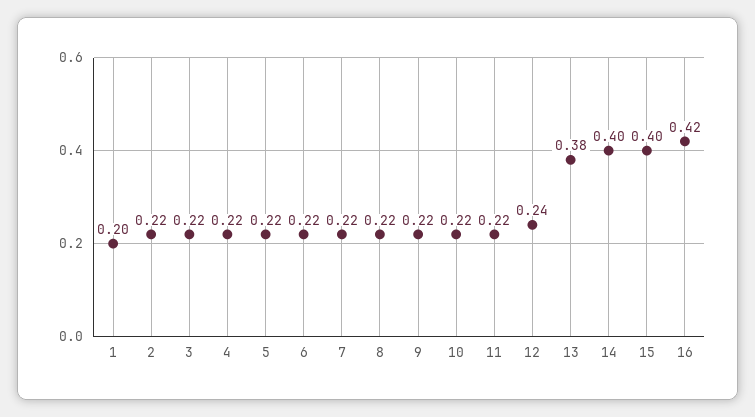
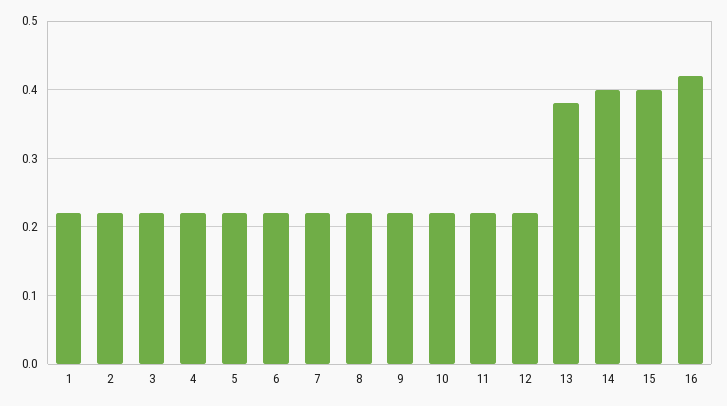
  {
-   "1": 0.2,
+   "1": 0.22,
    "2": 0.22,
    "3": 0.22,
    "4": 0.22,
    "5": 0.22,
    "6": 0.22,
    "7": 0.22,
    "8": 0.22,
    "9": 0.22,
    "10": 0.22,
    "11": 0.22,
-   "12": 0.24,
+   "12": 0.22,
    "13": 0.38,
    "14": 0.4,
    "15": 0.4,
    "16": 0.42
  }

